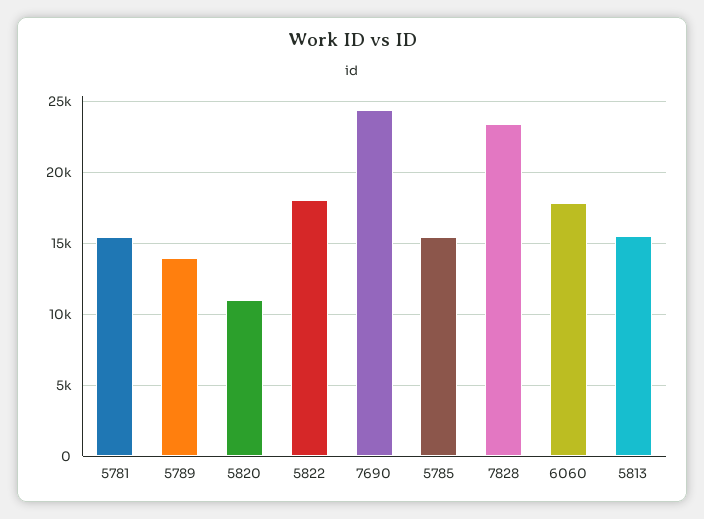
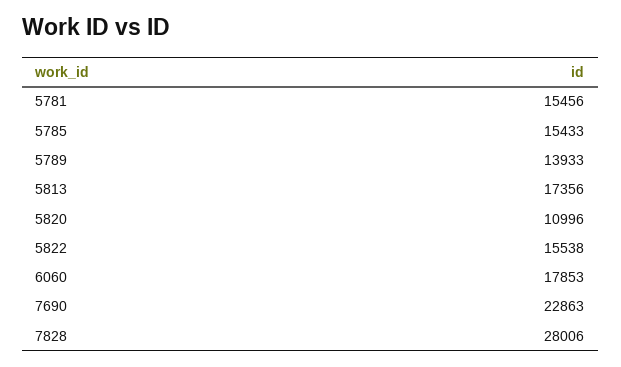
  {
    "5781": 15456,
    "5789": 13933,
    "5820": 10996,
-   "5822": 18000,
+   "5822": 15538,
-   "7690": 24500,
+   "7690": 22863,
    "5785": 15433,
-   "7828": 23500,
+   "7828": 28006,
    "6060": 17853,
-   "5813": 15500
+   "5813": 17356
  }

